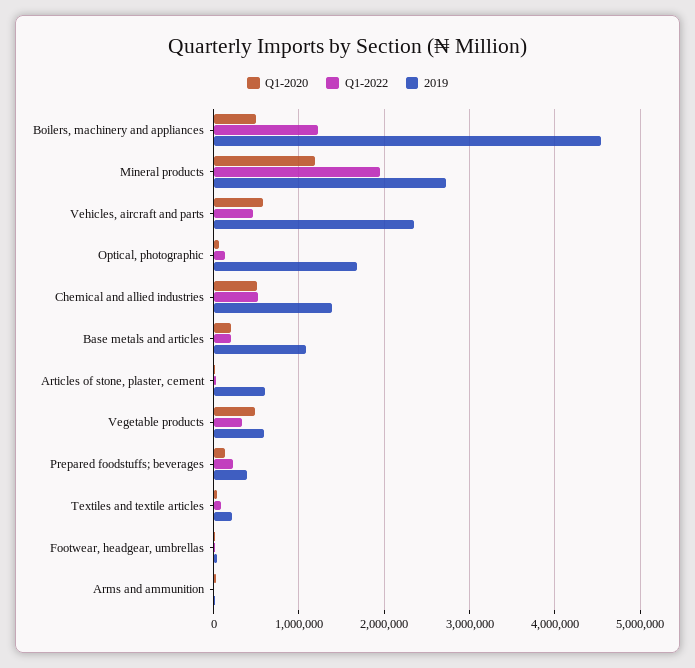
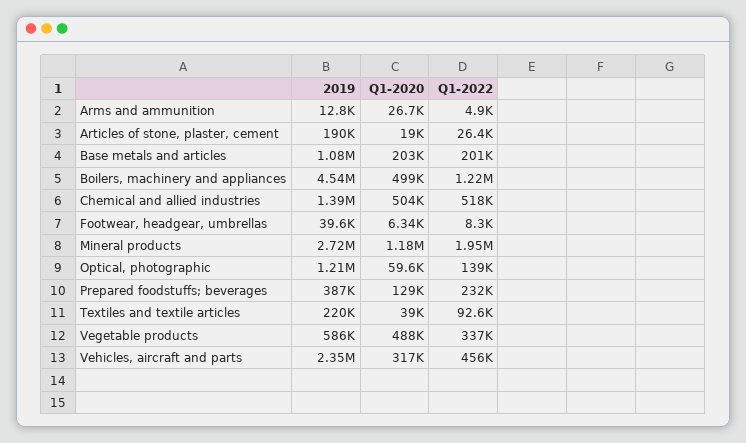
  {
    "Q1-2020": {
      "Boilers, machinery and appliances": 499000,
      "Mineral products": 1180000,
-     "Vehicles, aircraft and parts": 600000,
+     "Vehicles, aircraft and parts": 317000,
      "Optical, photographic": 59600,
      "Chemical and allied industries": 504000,
      "Base metals and articles": 203000,
      "Articles of stone, plaster, cement": 19000,
      "Vegetable products": 488000,
      "Prepared foodstuffs; beverages": 129000,
      "Textiles and textile articles": 39000,
      "Footwear, headgear, umbrellas": 6340,
      "Arms and ammunition": 26700
    },
    "Q1-2022": {
      "Boilers, machinery and appliances": 1220000,
      "Mineral products": 1950000,
      "Vehicles, aircraft and parts": 456000,
      "Optical, photographic": 139000,
      "Chemical and allied industries": 518000,
      "Base metals and articles": 201000,
      "Articles of stone, plaster, cement": 26400,
      "Vegetable products": 337000,
      "Prepared foodstuffs; beverages": 232000,
      "Textiles and textile articles": 92600,
      "Footwear, headgear, umbrellas": 8300,
      "Arms and ammunition": 4900
    },
    "2019": {
      "Boilers, machinery and appliances": 4540000,
      "Mineral products": 2720000,
      "Vehicles, aircraft and parts": 2350000,
-     "Optical, photographic": 1700000,
+     "Optical, photographic": 1210000,
      "Chemical and allied industries": 1390000,
      "Base metals and articles": 1080000,
-     "Articles of stone, plaster, cement": 600000,
+     "Articles of stone, plaster, cement": 190000,
      "Vegetable products": 586000,
      "Prepared foodstuffs; beverages": 387000,
      "Textiles and textile articles": 220000,
      "Footwear, headgear, umbrellas": 39600,
      "Arms and ammunition": 12800
    }
  }

